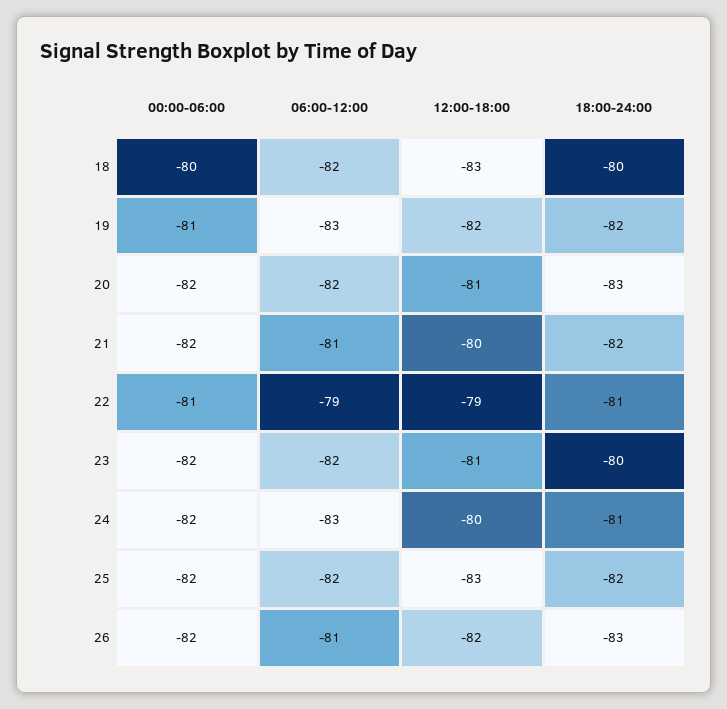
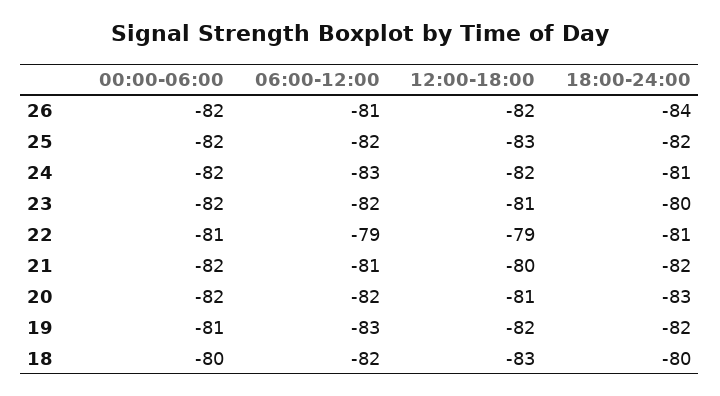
  {
    "00:00-06:00": {
      "18": -80,
      "19": -81,
      "20": -82,
      "21": -82,
      "22": -81,
      "23": -82,
      "24": -82,
      "25": -82,
      "26": -82
    },
    "06:00-12:00": {
      "18": -82,
      "19": -83,
      "20": -82,
      "21": -81,
      "22": -79,
      "23": -82,
      "24": -83,
      "25": -82,
      "26": -81
    },
    "12:00-18:00": {
      "18": -83,
      "19": -82,
      "20": -81,
      "21": -80,
      "22": -79,
      "23": -81,
-     "24": -80,
+     "24": -82,
      "25": -83,
      "26": -82
    },
    "18:00-24:00": {
      "18": -80,
      "19": -82,
      "20": -83,
      "21": -82,
      "22": -81,
      "23": -80,
      "24": -81,
      "25": -82,
-     "26": -83
+     "26": -84
    }
  }

